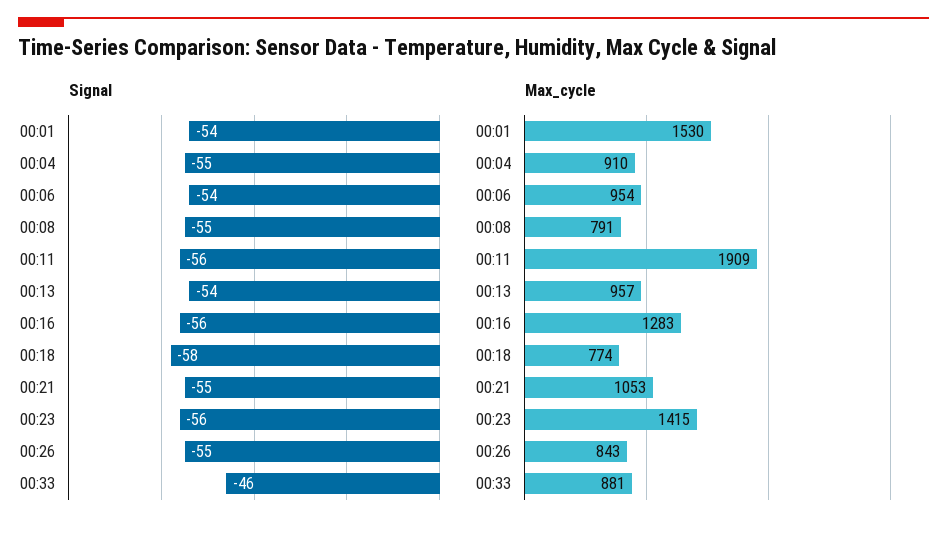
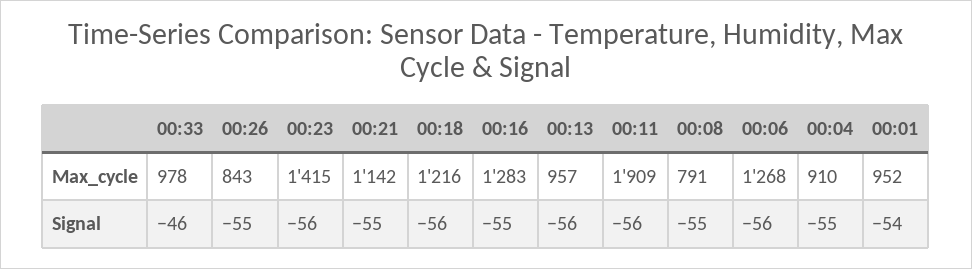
  {
    "Signal": {
      "00:01": -54,
      "00:04": -55,
-     "00:06": -54,
+     "00:06": -56,
      "00:08": -55,
      "00:11": -56,
-     "00:13": -54,
+     "00:13": -56,
-     "00:16": -56,
+     "00:16": -55,
-     "00:18": -58,
+     "00:18": -56,
      "00:21": -55,
      "00:23": -56,
      "00:26": -55,
      "00:33": -46
    },
    "Max_cycle": {
-     "00:01": 1530,
+     "00:01": 952,
      "00:04": 910,
-     "00:06": 954,
+     "00:06": 1268,
      "00:08": 791,
      "00:11": 1909,
      "00:13": 957,
      "00:16": 1283,
-     "00:18": 774,
+     "00:18": 1216,
-     "00:21": 1053,
+     "00:21": 1142,
      "00:23": 1415,
      "00:26": 843,
-     "00:33": 881
+     "00:33": 978
    }
  }

